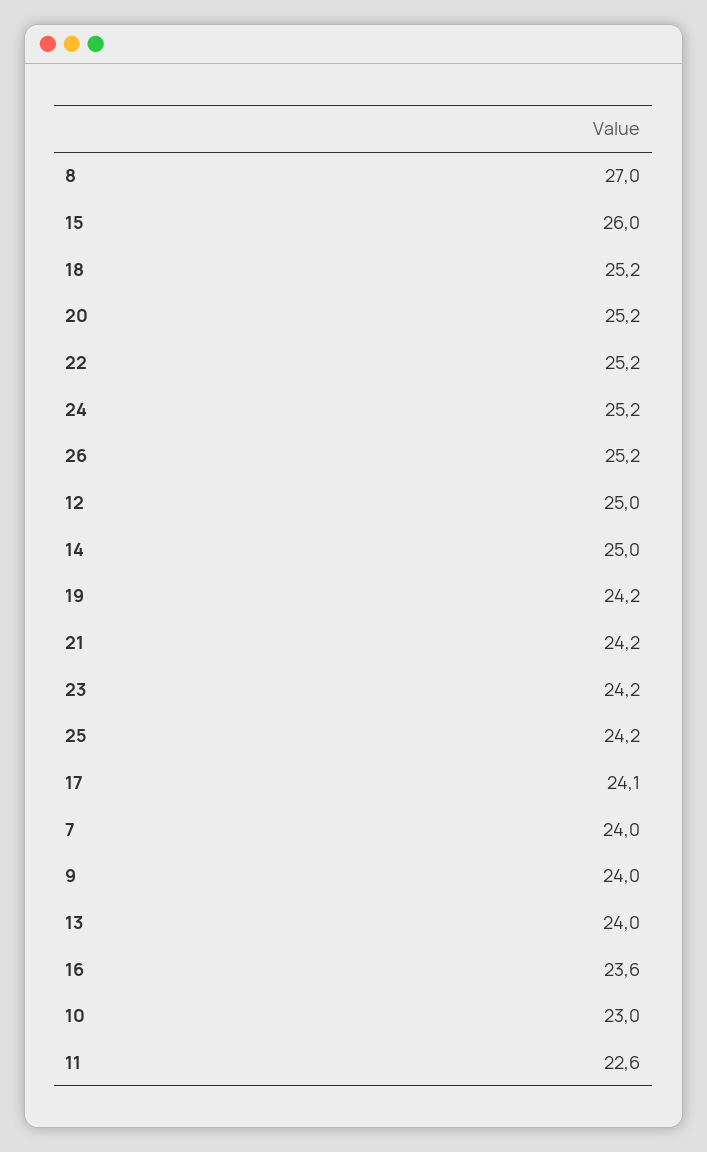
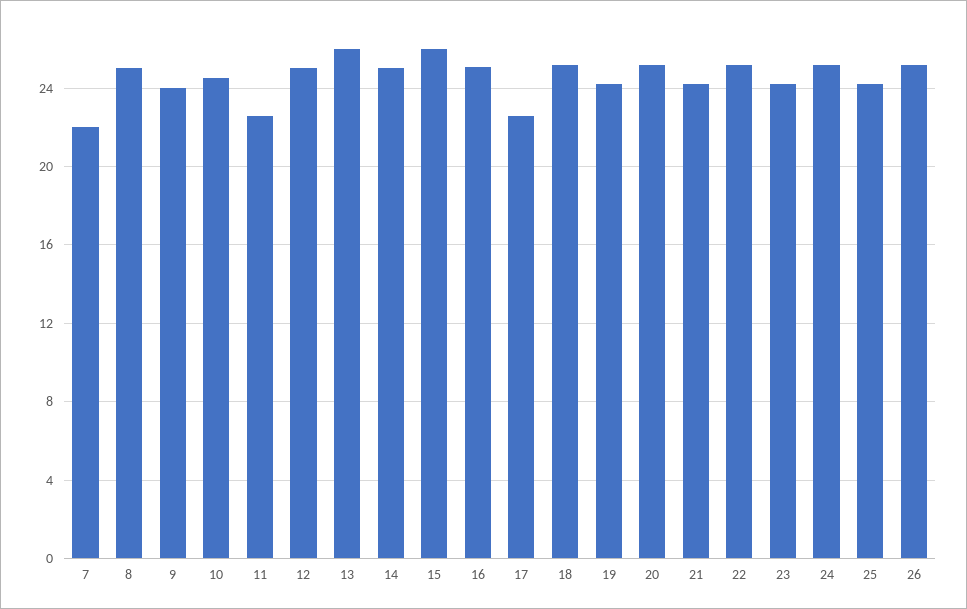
  {
-   "8": 27,
+   "8": 25,
    "15": 26,
    "18": 25.2,
    "20": 25.2,
    "22": 25.2,
    "24": 25.2,
    "26": 25.2,
    "12": 25,
    "14": 25,
    "19": 24.2,
    "21": 24.2,
    "23": 24.2,
    "25": 24.2,
-   "17": 24.1,
+   "17": 22.5,
-   "7": 24,
+   "7": 22,
    "9": 24,
-   "13": 24,
+   "13": 26,
-   "16": 23.6,
+   "16": 25,
-   "10": 23,
+   "10": 24.5,
    "11": 22.6
  }

